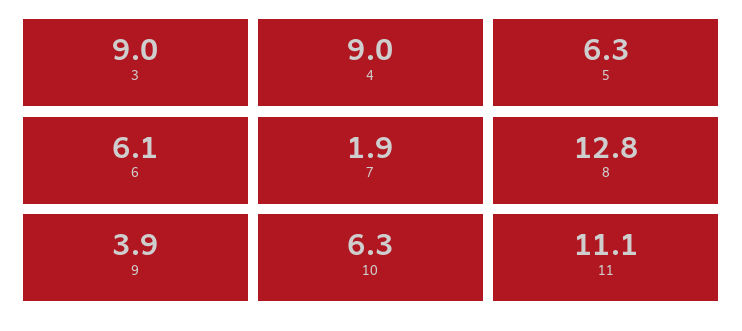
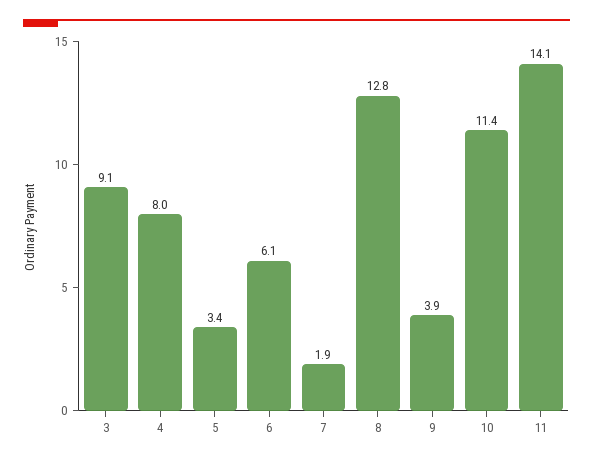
  {
-   "3": 9,
+   "3": 9.1,
-   "4": 9,
+   "4": 8,
-   "5": 6.3,
+   "5": 3.4,
    "6": 6.1,
    "7": 1.9,
    "8": 12.8,
    "9": 3.9,
-   "10": 6.3,
+   "10": 11.4,
-   "11": 11.1
+   "11": 14.1
  }

